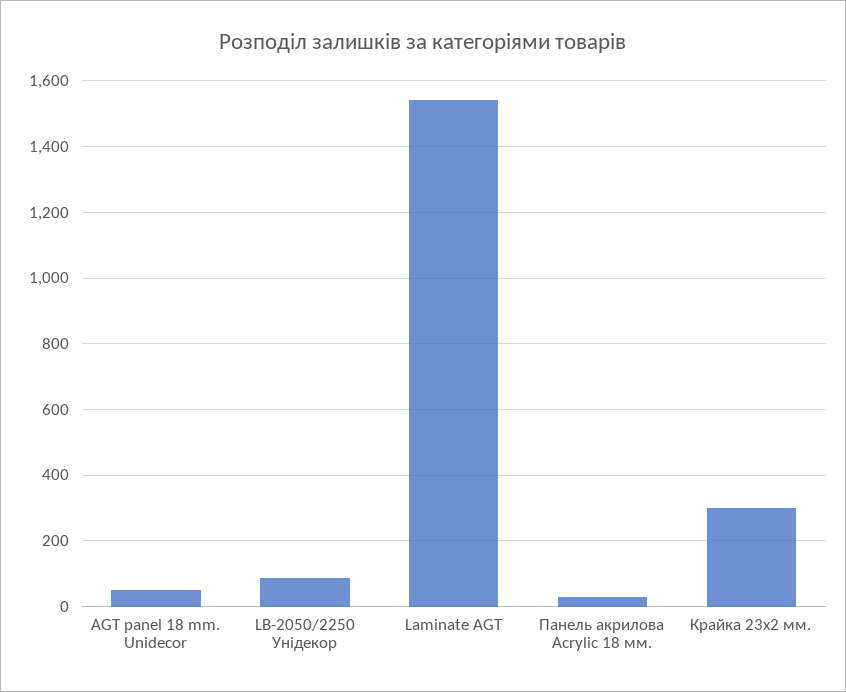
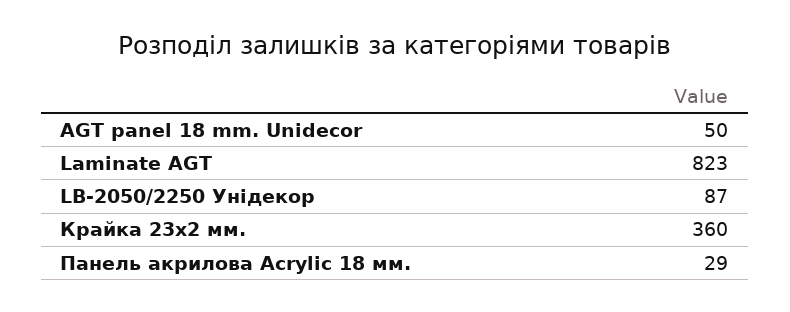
  {
    "AGT panel 18 mm. Unidecor": 50,
    "LB-2050/2250 Унідекор": 87,
-   "Laminate AGT": 1540,
+   "Laminate AGT": 823,
    "Панель акрилова Acrylic 18 мм.": 29,
-   "Крайка 23x2 мм.": 300
+   "Крайка 23x2 мм.": 360
  }

